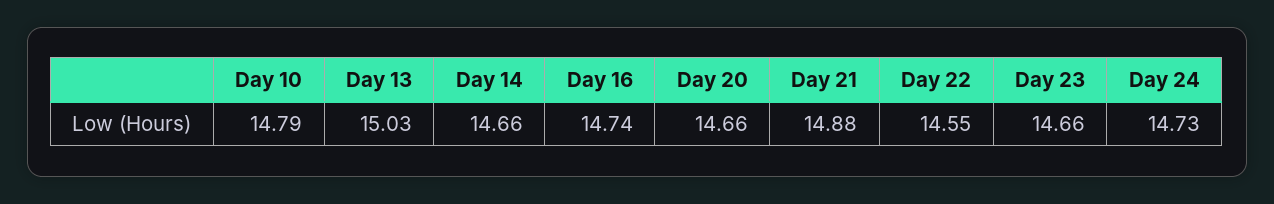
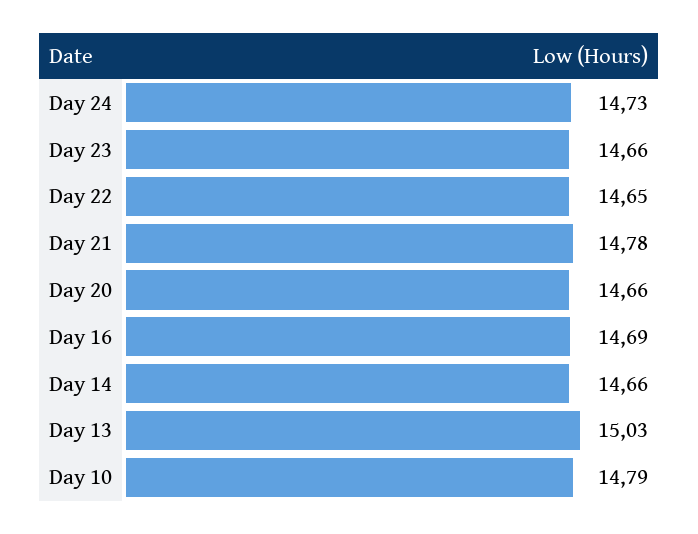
  {
    "Day 10": 14.79,
    "Day 13": 15.03,
    "Day 14": 14.66,
-   "Day 16": 14.74,
+   "Day 16": 14.69,
    "Day 20": 14.66,
-   "Day 21": 14.88,
+   "Day 21": 14.78,
-   "Day 22": 14.55,
+   "Day 22": 14.65,
    "Day 23": 14.66,
    "Day 24": 14.73
  }

